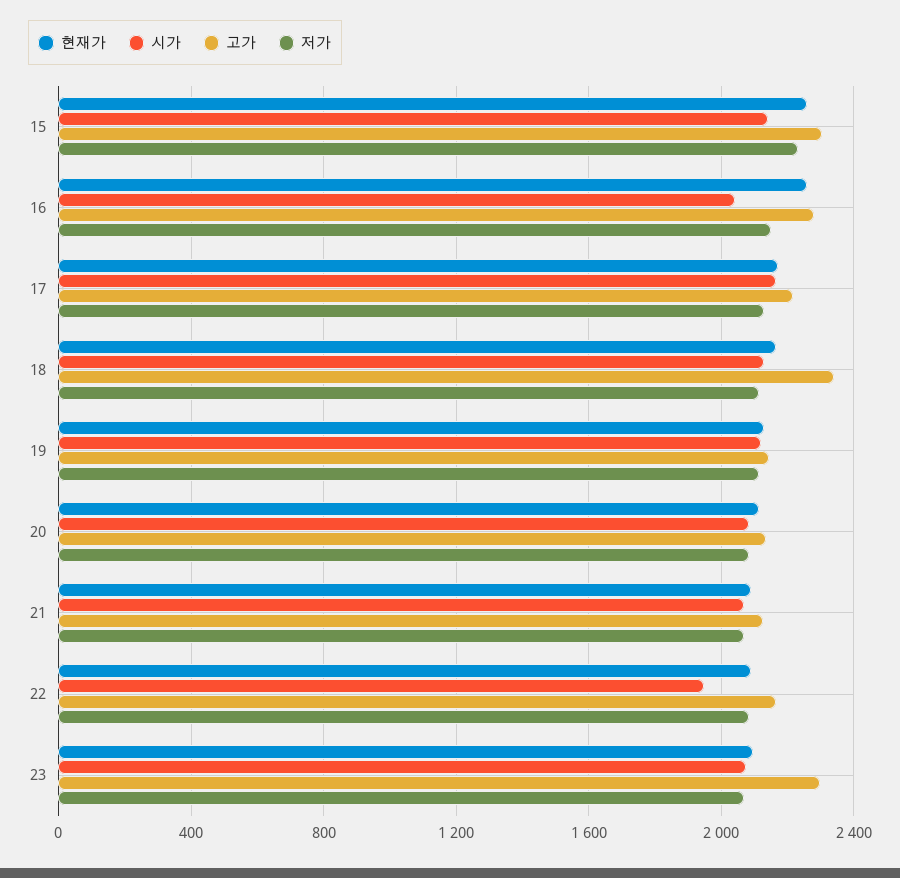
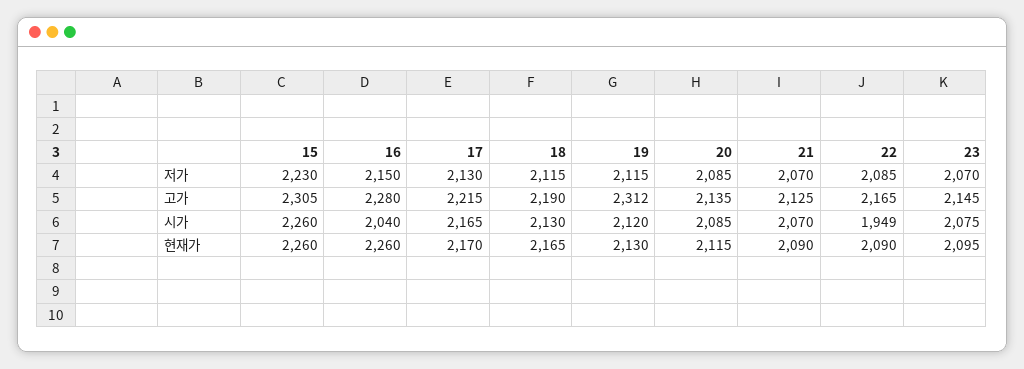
  {
    "현재가": {
      "15": 2260,
      "16": 2260,
      "17": 2170,
      "18": 2165,
      "19": 2130,
      "20": 2115,
      "21": 2090,
      "22": 2090,
      "23": 2095
    },
    "시가": {
-     "15": 2150,
+     "15": 2260,
      "16": 2040,
      "17": 2165,
      "18": 2130,
      "19": 2120,
      "20": 2085,
      "21": 2070,
      "22": 1949,
      "23": 2075
    },
    "고가": {
      "15": 2305,
      "16": 2280,
      "17": 2215,
-     "18": 2350,
+     "18": 2190,
-     "19": 2150,
+     "19": 2312,
      "20": 2135,
      "21": 2125,
      "22": 2165,
-     "23": 2300
+     "23": 2145
    },
    "저가": {
      "15": 2230,
      "16": 2150,
      "17": 2130,
      "18": 2115,
      "19": 2115,
      "20": 2085,
      "21": 2070,
      "22": 2085,
      "23": 2070
    }
  }

